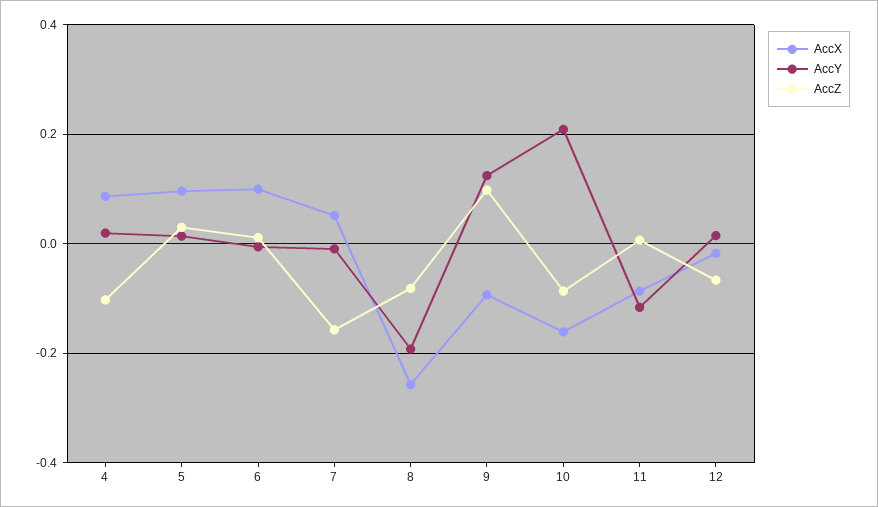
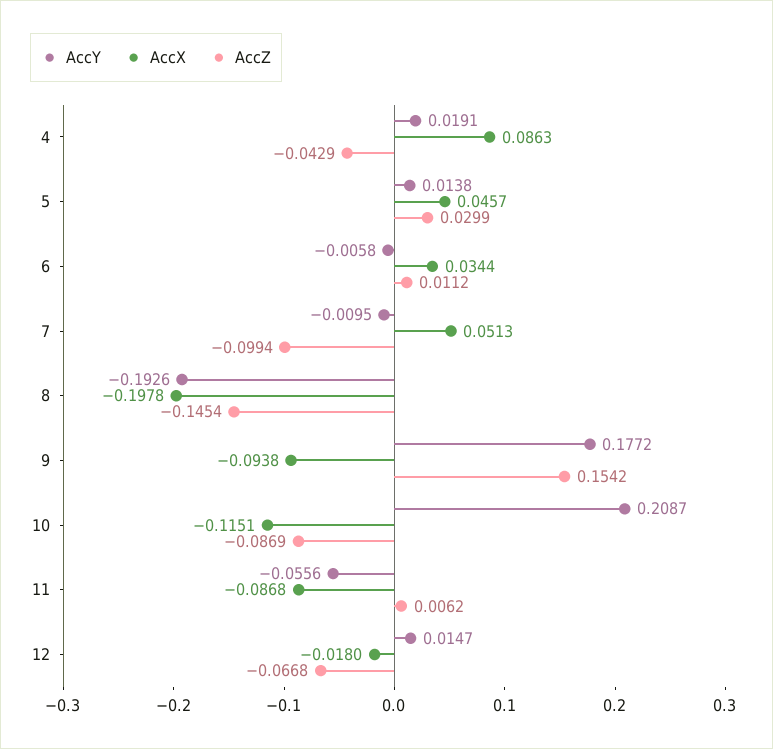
  {
    "AccX": {
      "4": 0.0863,
-     "5": 0.1,
+     "5": 0.0457,
-     "6": 0.1,
+     "6": 0.0344,
      "7": 0.0513,
-     "8": -0.26,
+     "8": -0.1978,
      "9": -0.0938,
-     "10": -0.16,
+     "10": -0.1151,
      "11": -0.0868,
      "12": -0.018
    },
    "AccY": {
      "4": 0.0191,
      "5": 0.0138,
      "6": -0.0058,
      "7": -0.0095,
      "8": -0.1926,
-     "9": 0.12,
+     "9": 0.1772,
      "10": 0.2087,
-     "11": -0.12,
+     "11": -0.0556,
      "12": 0.0147
    },
    "AccZ": {
-     "4": -0.1,
+     "4": -0.0429,
      "5": 0.0299,
      "6": 0.0112,
-     "7": -0.16,
+     "7": -0.0994,
-     "8": -0.08,
+     "8": -0.1454,
-     "9": 0.1,
+     "9": 0.1542,
      "10": -0.0869,
      "11": 0.0062,
      "12": -0.0668
    }
  }

